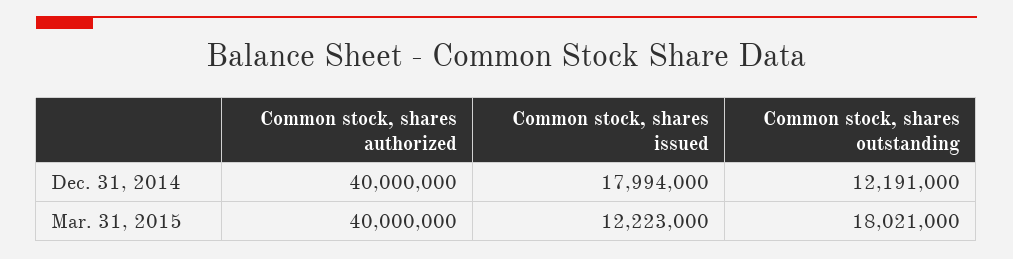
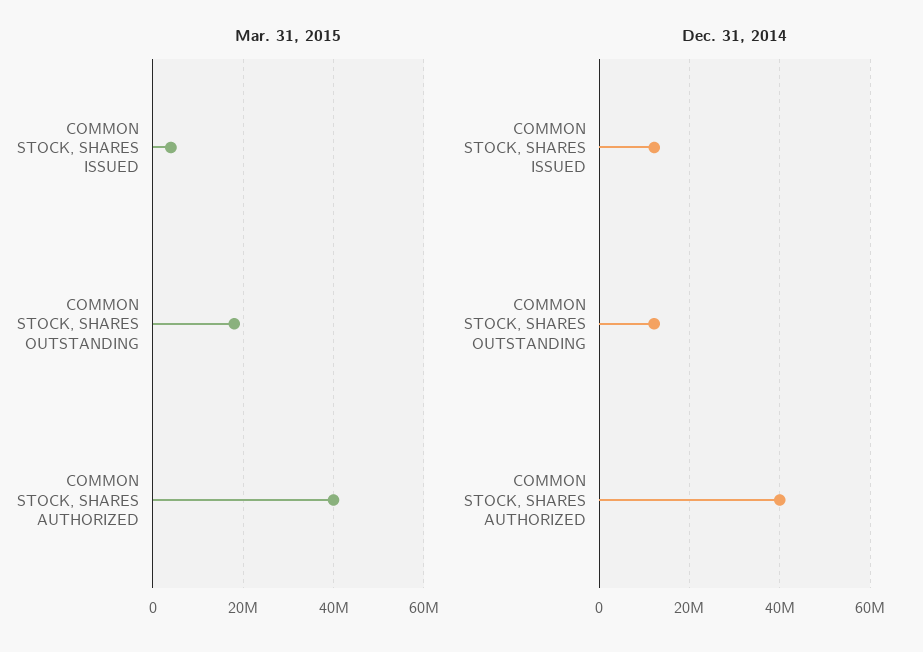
  {
    "Dec. 31, 2014": {
      "Common stock, shares authorized": 40000000,
-     "Common stock, shares issued": 17994000,
+     "Common stock, shares issued": 12000000,
      "Common stock, shares outstanding": 12191000
    },
    "Mar. 31, 2015": {
      "Common stock, shares authorized": 40000000,
-     "Common stock, shares issued": 12223000,
+     "Common stock, shares issued": 4000000,
      "Common stock, shares outstanding": 18021000
    }
  }

